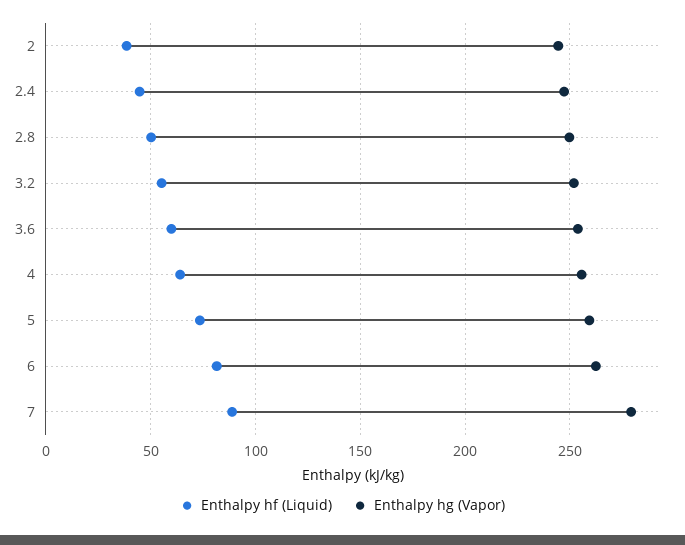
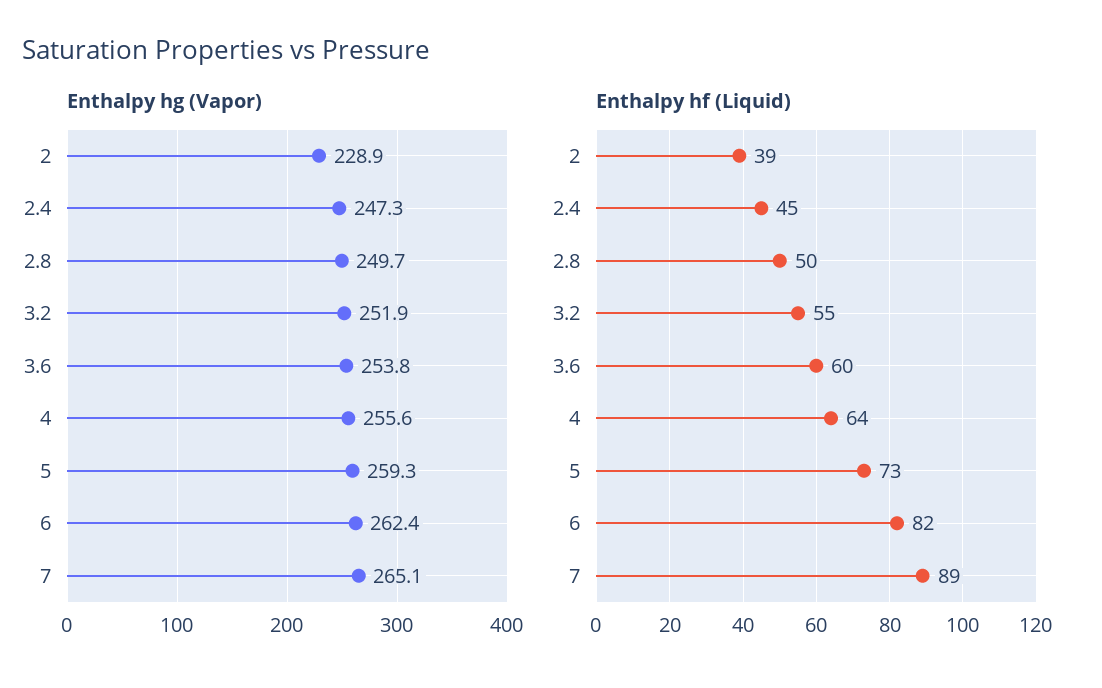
  {
    "Enthalpy hf (Liquid)": {
      "2": 39,
      "2.4": 45,
      "2.8": 50,
      "3.2": 55,
      "3.6": 60,
      "4": 64,
      "5": 73,
      "6": 82,
      "7": 89
    },
    "Enthalpy hg (Vapor)": {
-     "2": 245,
+     "2": 228.9,
      "2.4": 247.3,
      "2.8": 249.7,
      "3.2": 251.9,
      "3.6": 253.8,
      "4": 255.6,
      "5": 259.3,
      "6": 262.4,
-     "7": 280
+     "7": 265.1
    }
  }

